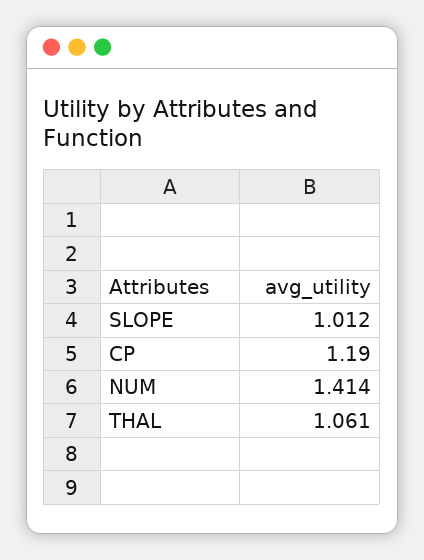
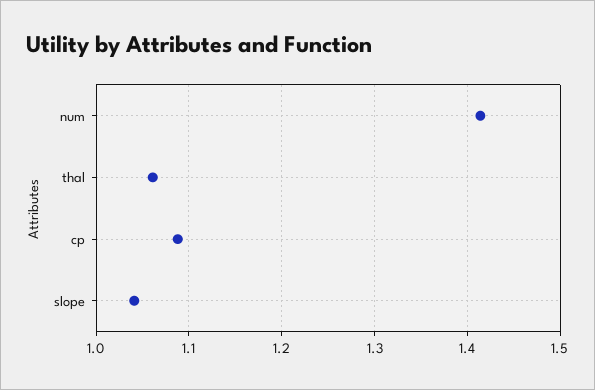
  {
-   "SLOPE": 1.012,
+   "SLOPE": 1.04,
-   "CP": 1.19,
+   "CP": 1.09,
    "NUM": 1.414,
    "THAL": 1.061
  }

